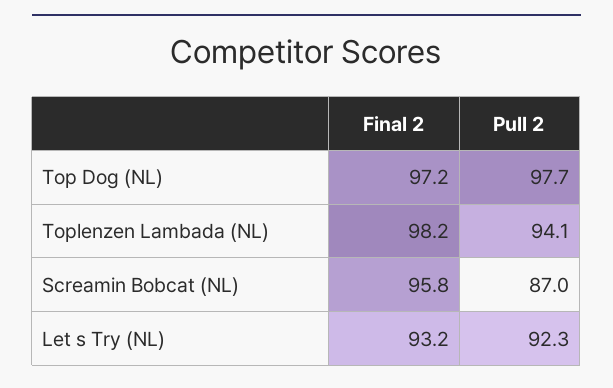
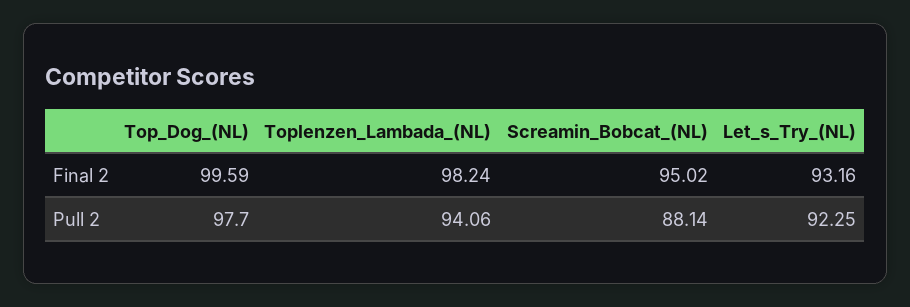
  {
    "Final 2": {
-     "Top Dog (NL)": 97.2,
+     "Top Dog (NL)": 99.59,
      "Toplenzen Lambada (NL)": 98.24,
-     "Screamin Bobcat (NL)": 95.8,
+     "Screamin Bobcat (NL)": 95.02,
      "Let s Try (NL)": 93.16
    },
    "Pull 2": {
      "Top Dog (NL)": 97.7,
      "Toplenzen Lambada (NL)": 94.06,
-     "Screamin Bobcat (NL)": 87,
+     "Screamin Bobcat (NL)": 88.14,
      "Let s Try (NL)": 92.25
    }
  }

